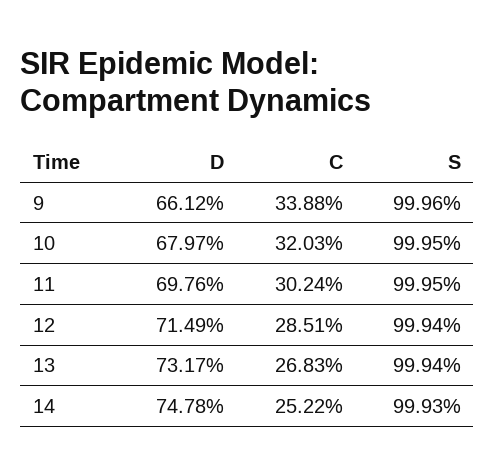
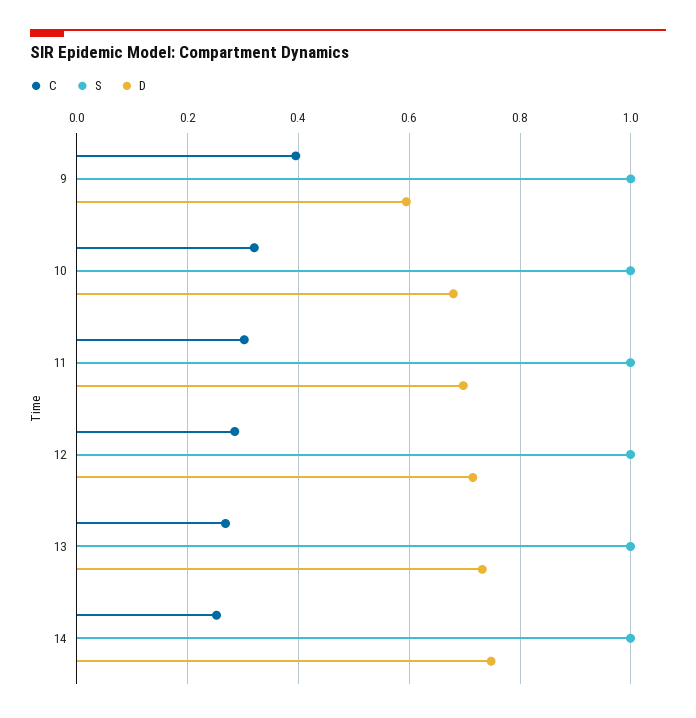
  {
    "D": {
-     "9": 0.6612,
+     "9": 0.6,
      "10": 0.6797,
      "11": 0.6976,
      "12": 0.7149,
      "13": 0.7317,
      "14": 0.7478
    },
    "C": {
-     "9": 0.3388,
+     "9": 0.4,
      "10": 0.3203,
      "11": 0.3024,
      "12": 0.2851,
      "13": 0.2683,
      "14": 0.2522
    },
    "S": {
      "9": 0.9996,
      "10": 0.9995,
      "11": 0.9995,
      "12": 0.9994,
      "13": 0.9994,
      "14": 0.9993
    }
  }

